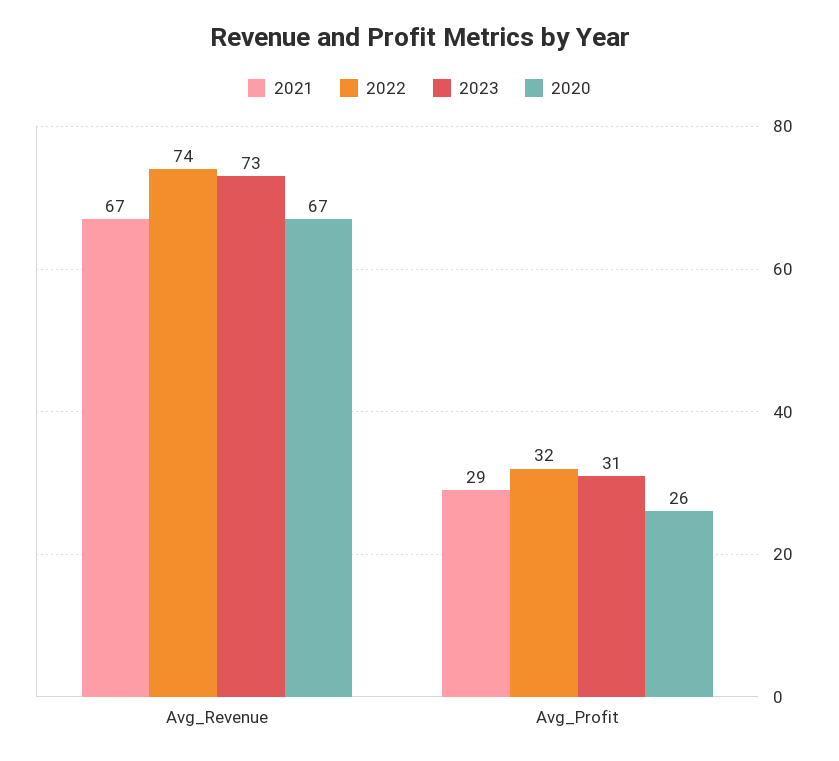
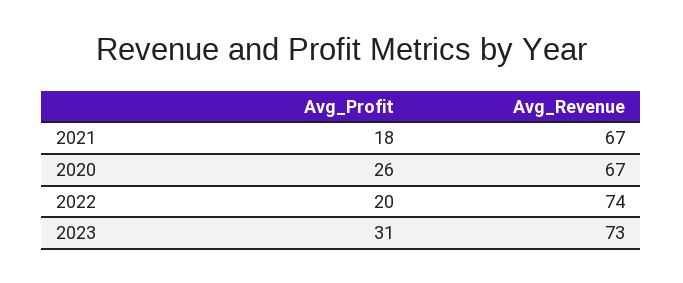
  {
    "2021": {
      "Avg_Revenue": 67,
-     "Avg_Profit": 29
+     "Avg_Profit": 18
    },
    "2022": {
      "Avg_Revenue": 74,
-     "Avg_Profit": 32
+     "Avg_Profit": 20
    },
    "2023": {
      "Avg_Revenue": 73,
      "Avg_Profit": 31
    },
    "2020": {
      "Avg_Revenue": 67,
      "Avg_Profit": 26
    }
  }

